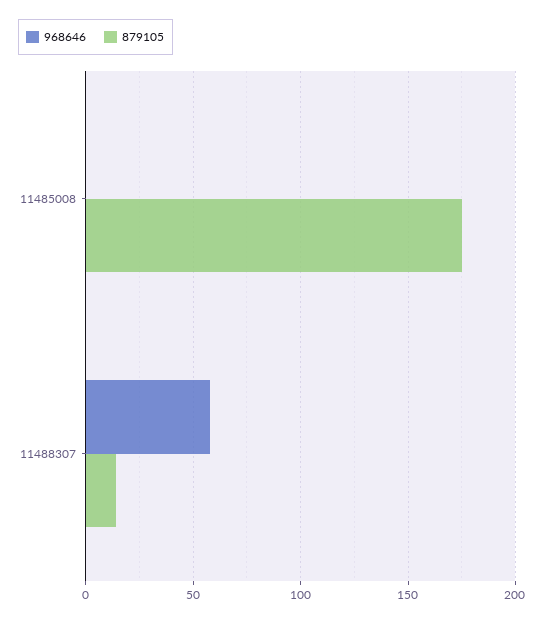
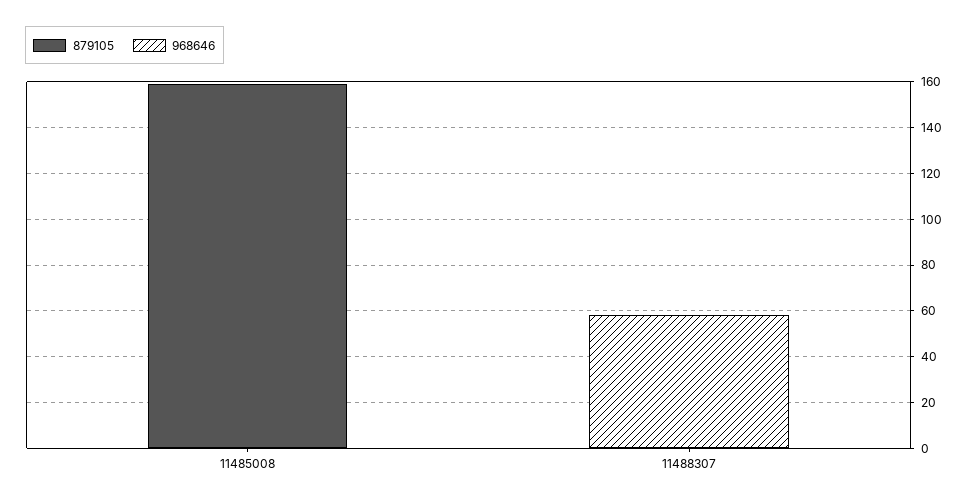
  {
    "968646": {
      "11485008": 0,
      "11488307": 60
    },
    "879105": {
-     "11485008": 175,
+     "11485008": 160,
-     "11488307": 15
+     "11488307": 0
    }
  }

